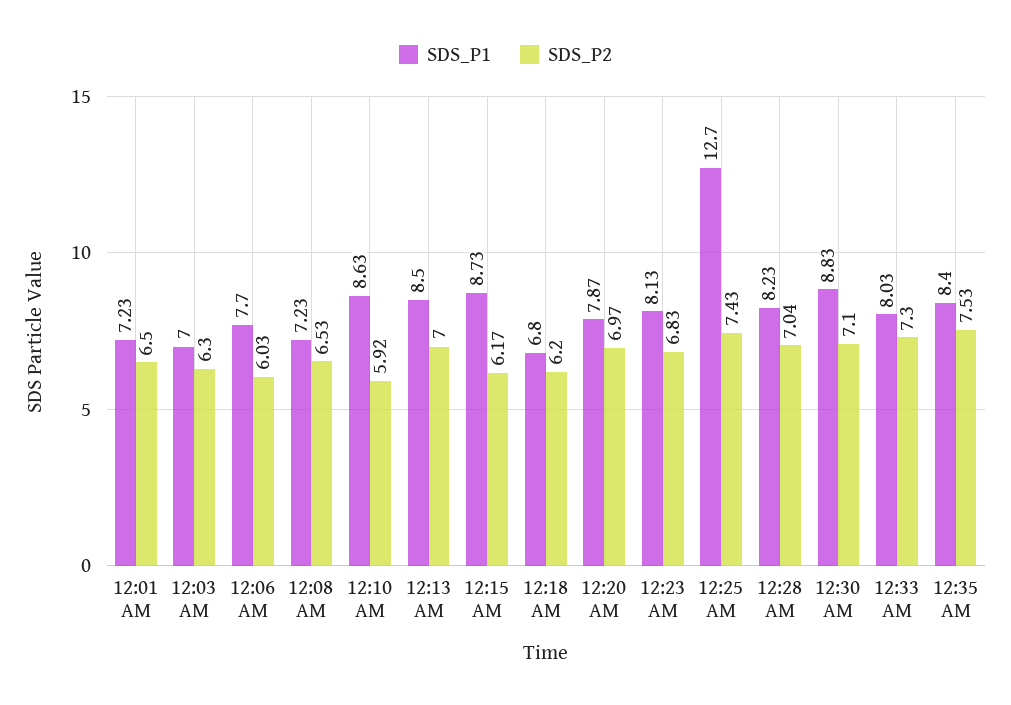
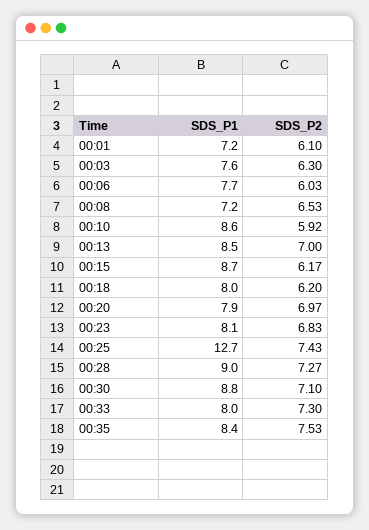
  {
    "SDS_P1": {
      "12:01 AM": 7.23,
-     "12:03 AM": 7,
+     "12:03 AM": 7.6,
      "12:06 AM": 7.7,
      "12:08 AM": 7.23,
      "12:10 AM": 8.63,
      "12:13 AM": 8.5,
      "12:15 AM": 8.73,
-     "12:18 AM": 6.8,
+     "12:18 AM": 8,
      "12:20 AM": 7.87,
      "12:23 AM": 8.13,
      "12:25 AM": 12.7,
-     "12:28 AM": 8.23,
+     "12:28 AM": 9,
      "12:30 AM": 8.83,
      "12:33 AM": 8.03,
      "12:35 AM": 8.4
    },
    "SDS_P2": {
-     "12:01 AM": 6.5,
+     "12:01 AM": 6.1,
      "12:03 AM": 6.3,
      "12:06 AM": 6.03,
      "12:08 AM": 6.53,
      "12:10 AM": 5.92,
      "12:13 AM": 7,
      "12:15 AM": 6.17,
      "12:18 AM": 6.2,
      "12:20 AM": 6.97,
      "12:23 AM": 6.83,
      "12:25 AM": 7.43,
-     "12:28 AM": 7.04,
+     "12:28 AM": 7.27,
      "12:30 AM": 7.1,
      "12:33 AM": 7.3,
      "12:35 AM": 7.53
    }
  }

